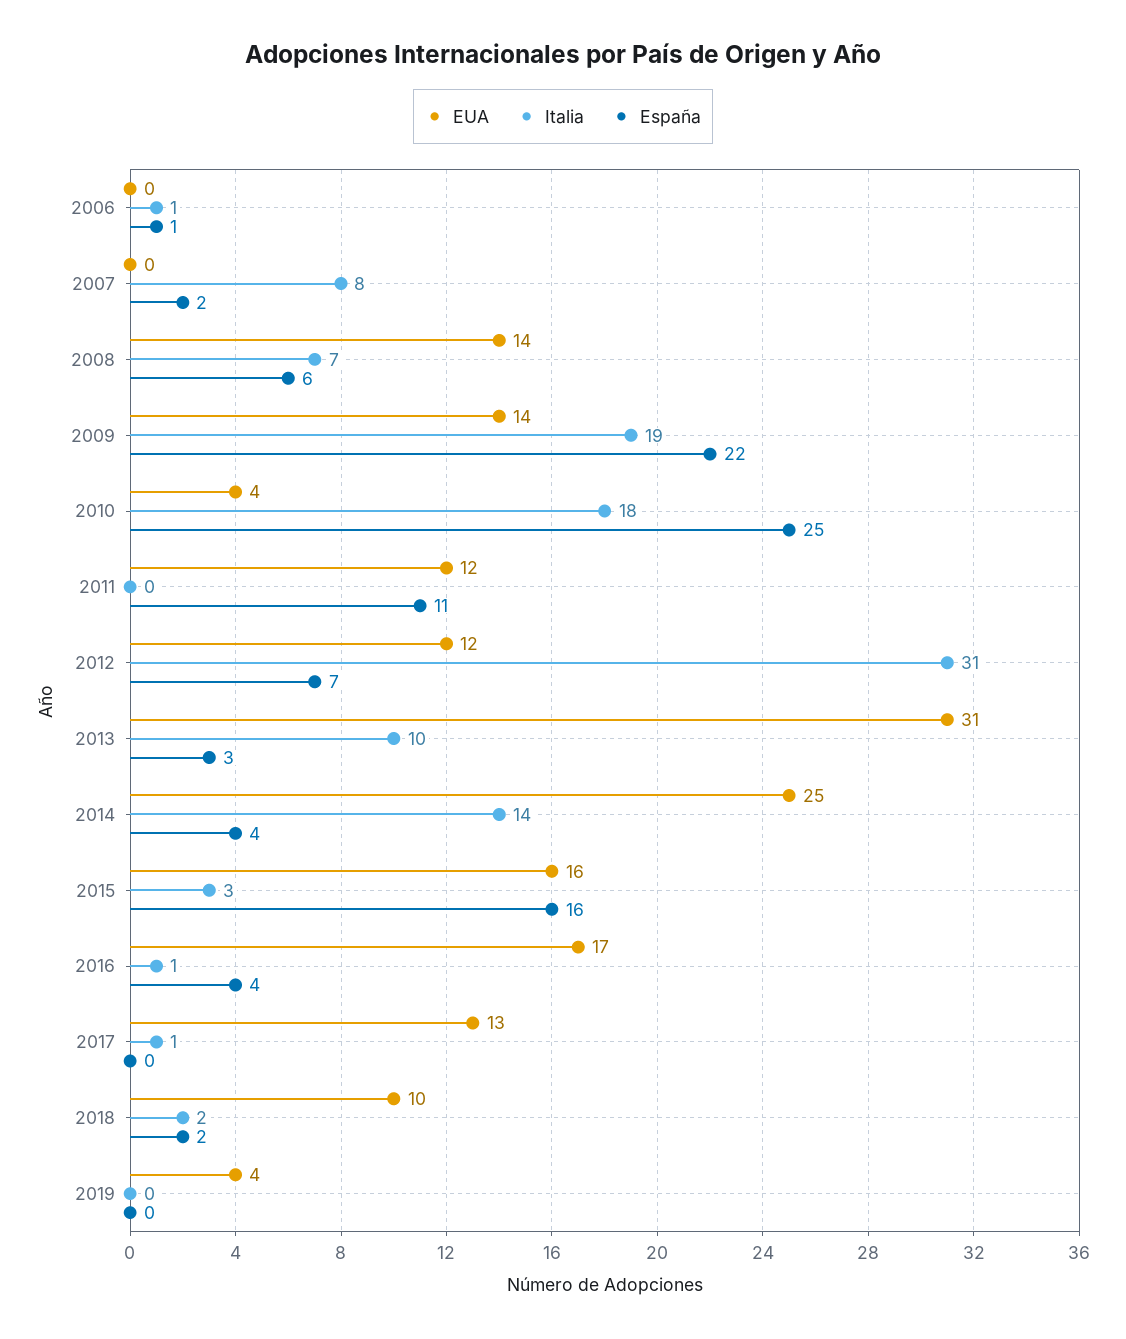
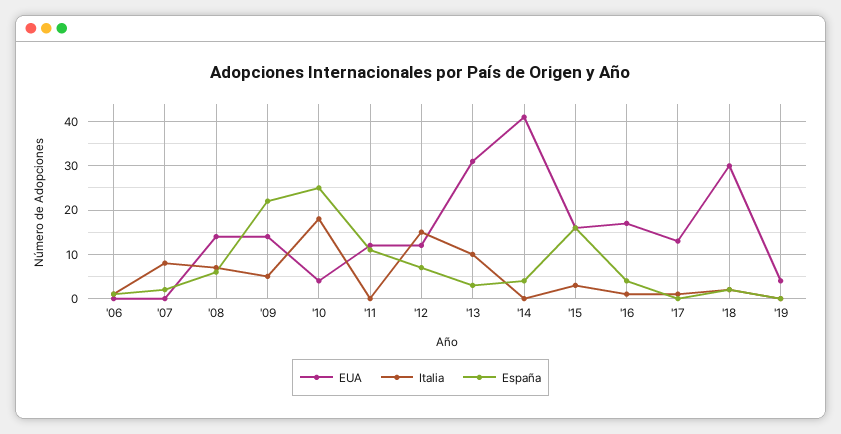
  {
    "EUA": {
      "2006": 0,
      "2007": 0,
      "2008": 14,
      "2009": 14,
      "2010": 4,
      "2011": 12,
      "2012": 12,
      "2013": 31,
-     "2014": 25,
+     "2014": 40,
      "2015": 16,
      "2016": 17,
      "2017": 13,
-     "2018": 10,
+     "2018": 30,
      "2019": 4
    },
    "Italia": {
      "2006": 1,
      "2007": 8,
      "2008": 7,
-     "2009": 19,
+     "2009": 5,
      "2010": 18,
      "2011": 0,
-     "2012": 31,
+     "2012": 15,
      "2013": 10,
-     "2014": 14,
+     "2014": 0,
      "2015": 3,
      "2016": 1,
      "2017": 1,
      "2018": 2,
      "2019": 0
    },
    "España": {
      "2006": 1,
      "2007": 2,
      "2008": 6,
      "2009": 22,
      "2010": 25,
      "2011": 11,
      "2012": 7,
      "2013": 3,
      "2014": 4,
      "2015": 16,
      "2016": 4,
      "2017": 0,
      "2018": 2,
      "2019": 0
    }
  }

